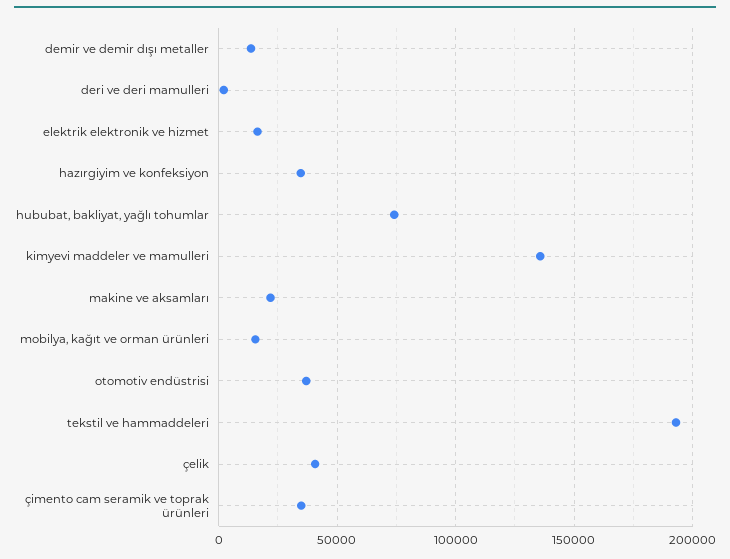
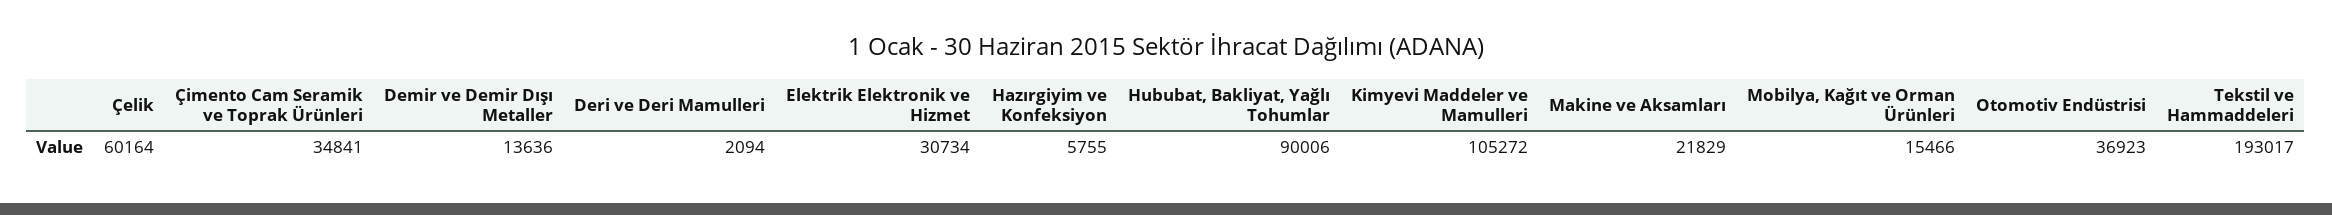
  {
    "demir ve demir dışı metaller": 13636,
    "deri ve deri mamulleri": 2094,
-   "elektrik elektronik ve hizmet": 15000,
+   "elektrik elektronik ve hizmet": 30734,
-   "hazırgiyim ve konfeksiyon": 35000,
+   "hazırgiyim ve konfeksiyon": 5755,
-   "hububat, bakliyat, yağlı tohumlar": 75000,
+   "hububat, bakliyat, yağlı tohumlar": 90006,
-   "kimyevi maddeler ve mamulleri": 135000,
+   "kimyevi maddeler ve mamulleri": 105272,
    "makine ve aksamları": 21829,
    "mobilya, kağıt ve orman ürünleri": 15466,
    "otomotiv endüstrisi": 36923,
    "tekstil ve hammaddeleri": 193017,
-   "çelik": 40000,
+   "çelik": 60164,
    "çimento cam seramik ve toprak ürünleri": 34841
  }

